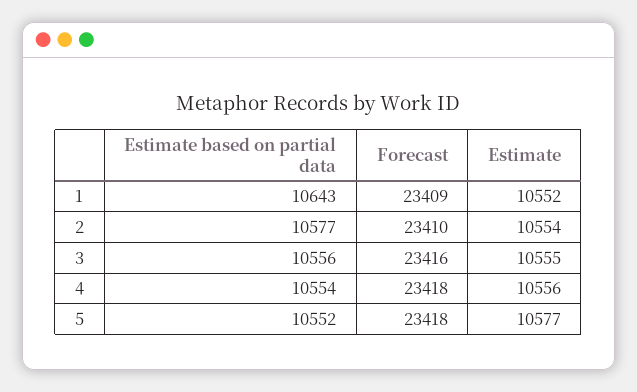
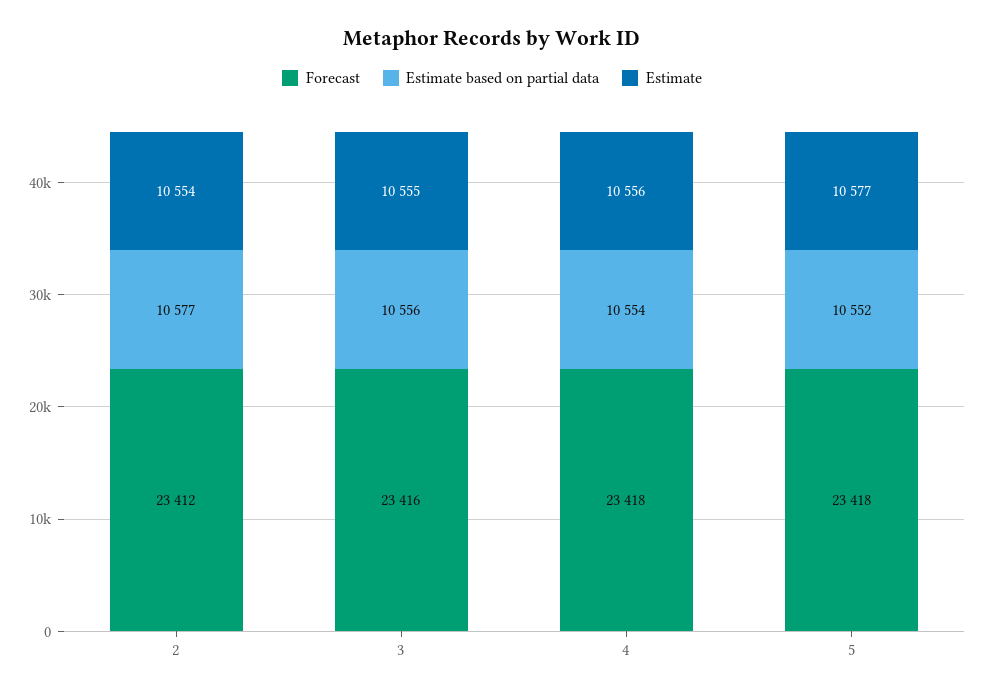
  {
    "Estimate based on partial data": {
-     "1": 10643,
      "2": 10577,
      "3": 10556,
      "4": 10554,
      "5": 10552
    },
    "Forecast": {
-     "1": 23409,
-     "2": 23410,
+     "2": 23412,
      "3": 23416,
      "4": 23418,
      "5": 23418
    },
    "Estimate": {
-     "1": 10552,
      "2": 10554,
      "3": 10555,
      "4": 10556,
      "5": 10577
    }
  }

